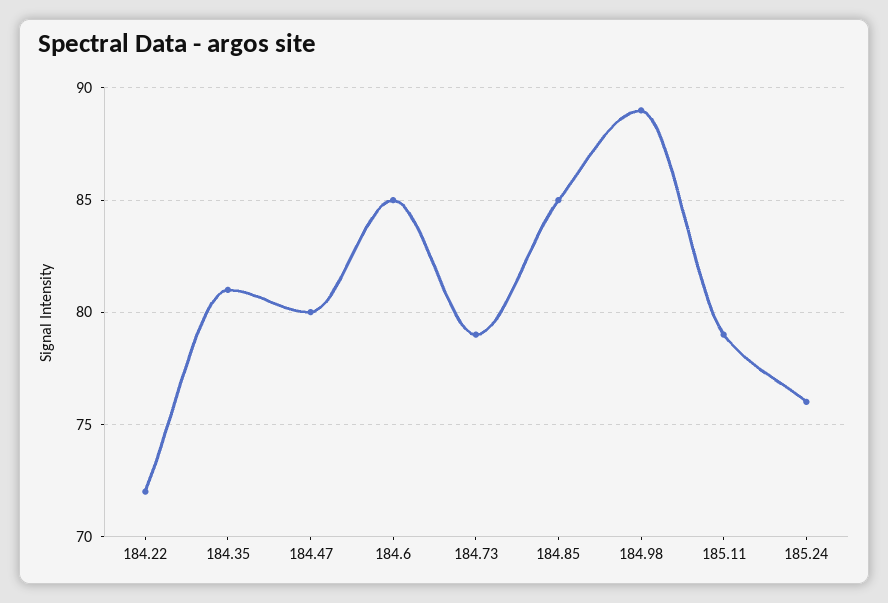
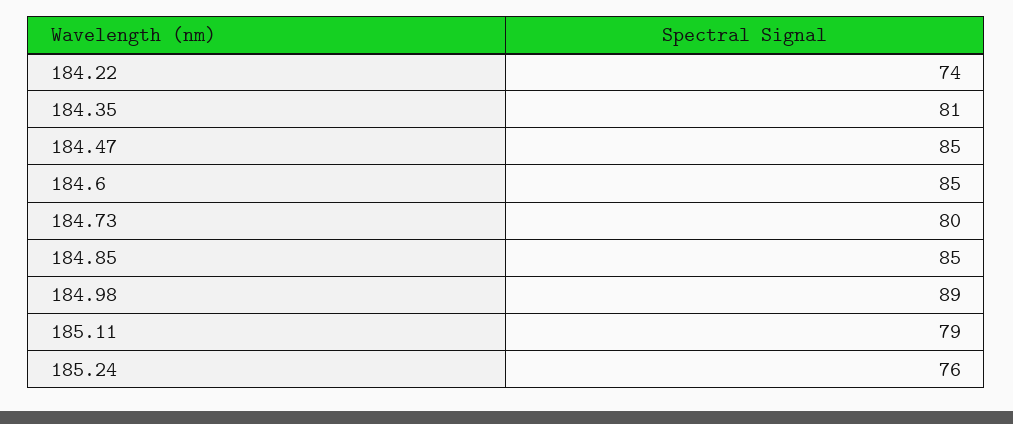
  {
-   "184.22": 72,
+   "184.22": 74,
    "184.35": 81,
-   "184.47": 80,
+   "184.47": 85,
    "184.6": 85,
-   "184.73": 79,
+   "184.73": 80,
    "184.85": 85,
    "184.98": 89,
    "185.11": 79,
    "185.24": 76
  }

